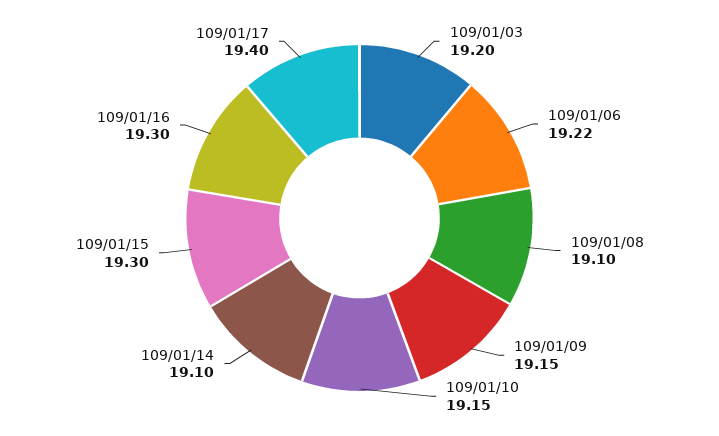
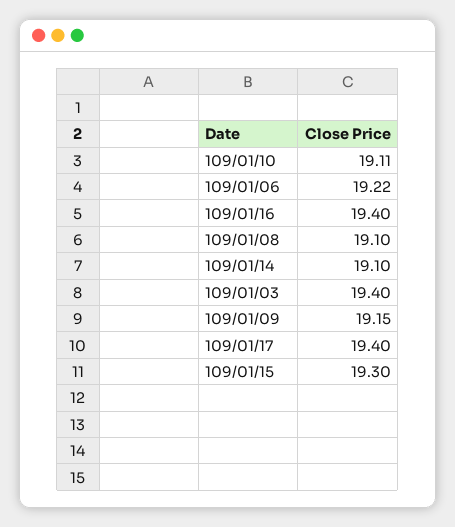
  {
-   "109/01/03": 19.2,
+   "109/01/03": 19.4,
    "109/01/06": 19.22,
    "109/01/08": 19.1,
    "109/01/09": 19.15,
-   "109/01/10": 19.15,
+   "109/01/10": 19.11,
    "109/01/14": 19.1,
    "109/01/15": 19.3,
-   "109/01/16": 19.3,
+   "109/01/16": 19.4,
    "109/01/17": 19.4
  }

